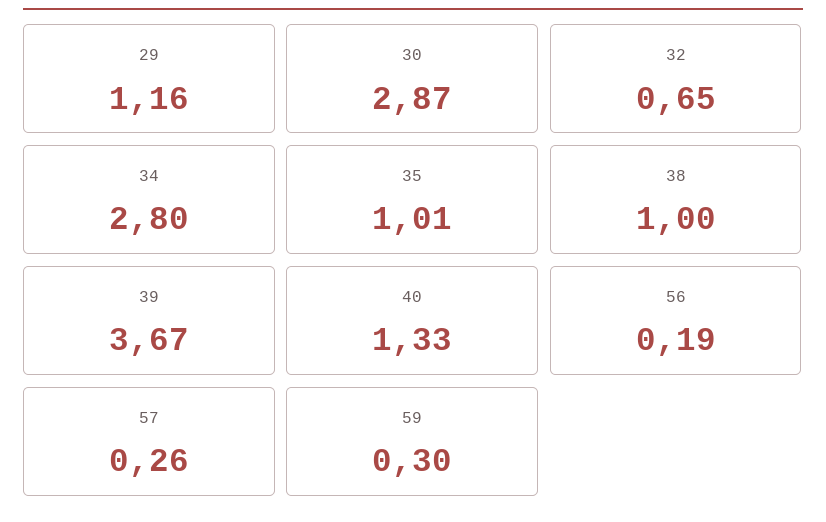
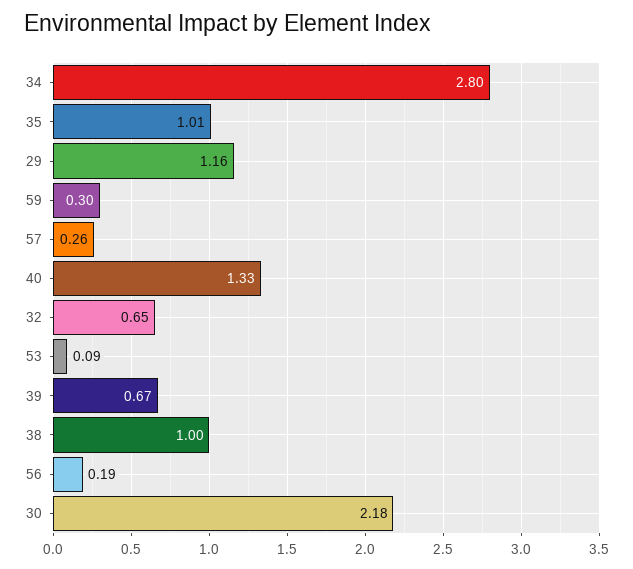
  {
    "29": 1.16,
-   "30": 2.87,
+   "30": 2.18,
    "32": 0.65,
    "34": 2.8,
    "35": 1.01,
    "38": 1,
-   "39": 3.67,
+   "39": 0.67,
    "40": 1.33,
    "56": 0.19,
    "57": 0.26,
-   "59": 0.3
+   "59": 0.3,
+   "53": 0.09
  }

